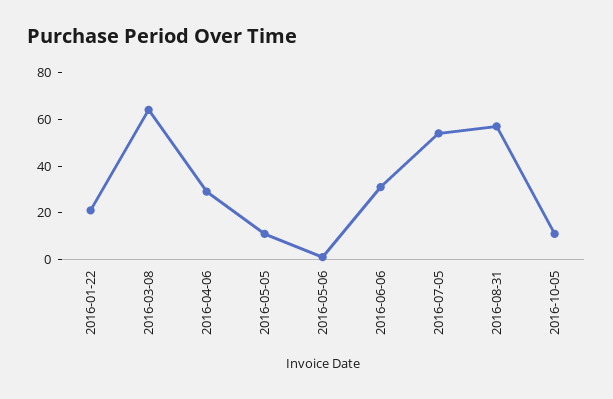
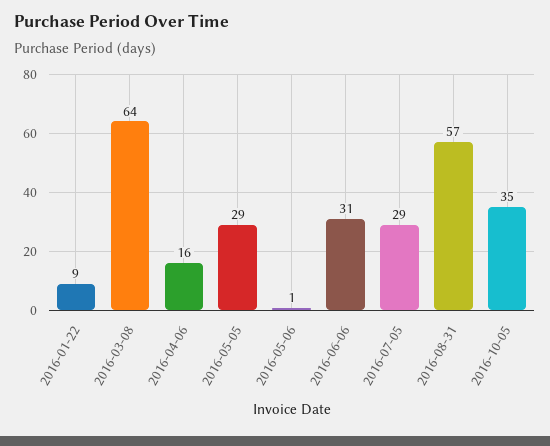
  {
-   "2016-01-22": 20,
+   "2016-01-22": 9,
    "2016-03-08": 64,
-   "2016-04-06": 30,
+   "2016-04-06": 16,
-   "2016-05-05": 10,
+   "2016-05-05": 29,
    "2016-05-06": 1,
    "2016-06-06": 31,
-   "2016-07-05": 55,
+   "2016-07-05": 29,
    "2016-08-31": 57,
-   "2016-10-05": 10
+   "2016-10-05": 35
  }

